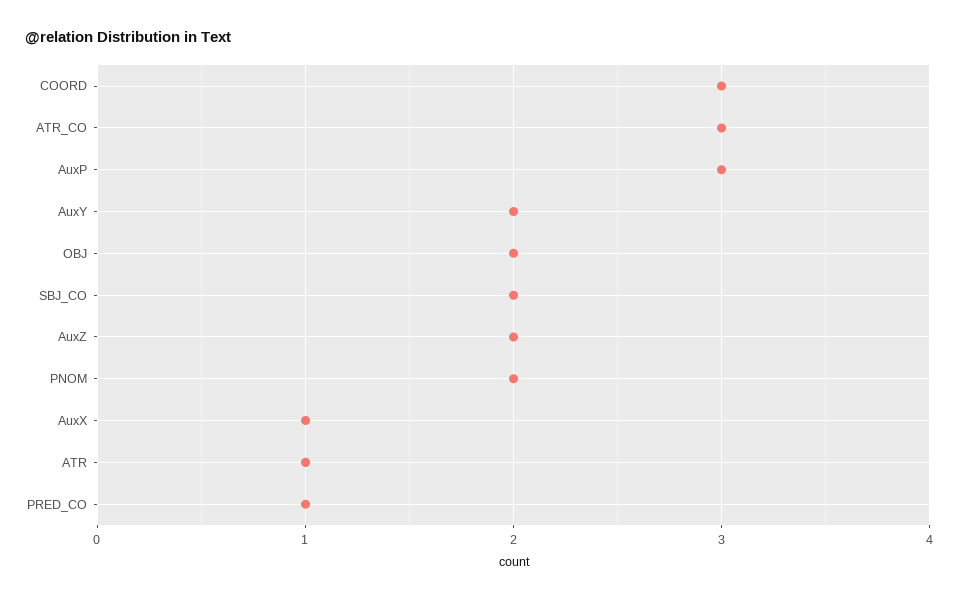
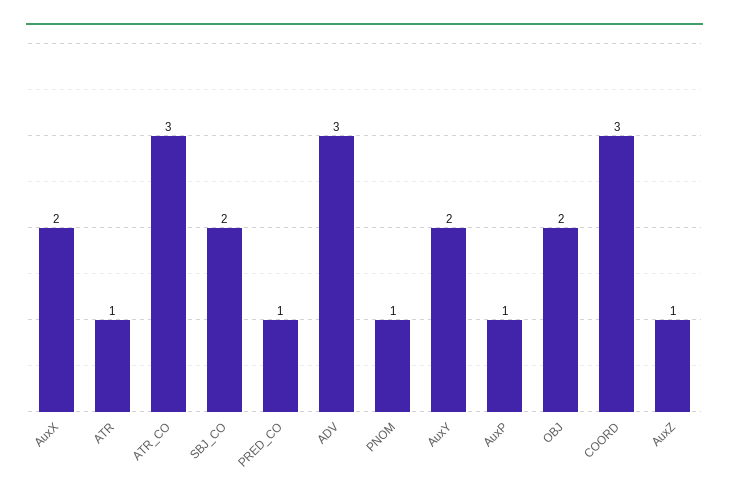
  {
    "COORD": 3,
    "ATR_CO": 3,
-   "AuxP": 3,
+   "AuxP": 1,
    "AuxY": 2,
    "OBJ": 2,
    "SBJ_CO": 2,
-   "AuxZ": 2,
+   "AuxZ": 1,
-   "PNOM": 2,
+   "PNOM": 1,
-   "AuxX": 1,
+   "AuxX": 2,
    "ATR": 1,
-   "PRED_CO": 1
+   "PRED_CO": 1,
+   "ADV": 3
  }

